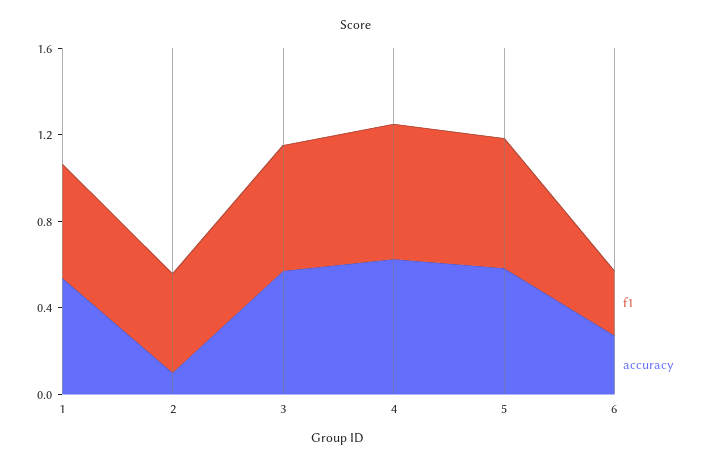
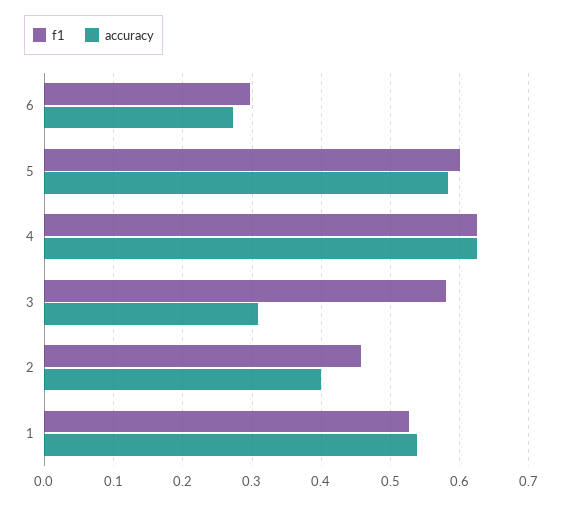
  {
    "f1": {
      "1": 0.53,
      "2": 0.46,
      "3": 0.58,
      "4": 0.63,
      "5": 0.6,
      "6": 0.3
    },
    "accuracy": {
      "1": 0.54,
-     "2": 0.1,
+     "2": 0.4,
-     "3": 0.6,
+     "3": 0.31,
      "4": 0.63,
      "5": 0.58,
      "6": 0.27
    }
  }

